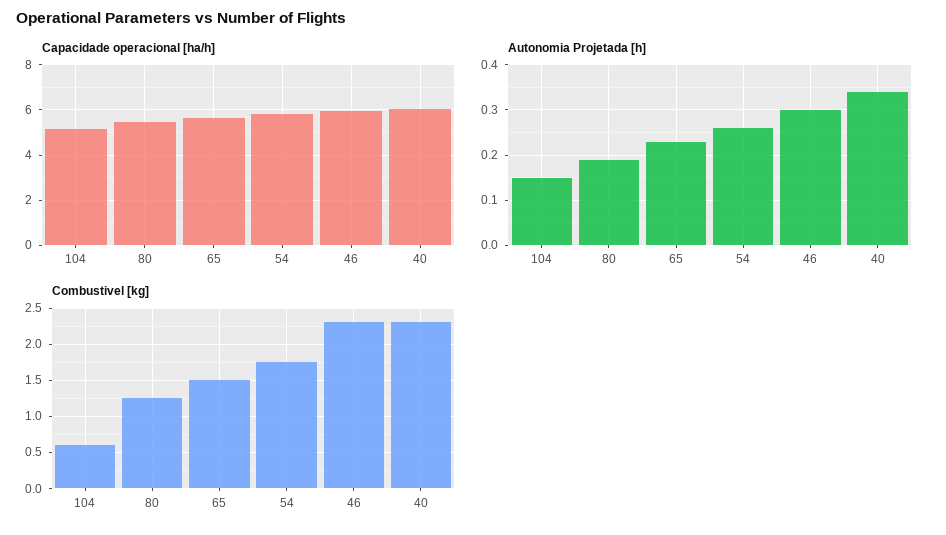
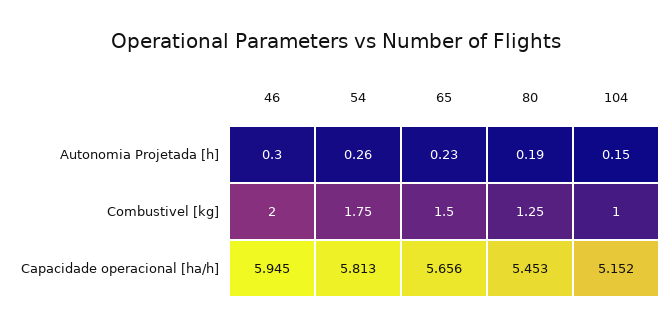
  {
    "Capacidade operacional [ha/h]": {
      "104": 5.152,
      "80": 5.453,
      "65": 5.656,
      "54": 5.813,
-     "46": 5.945,
+     "46": 5.945
-     "40": 6
    },
    "Autonomia Projetada [h]": {
      "104": 0.15,
      "80": 0.19,
      "65": 0.23,
      "54": 0.26,
-     "46": 0.3,
+     "46": 0.3
-     "40": 0.35
    },
    "Combustivel [kg]": {
-     "104": 0.6,
+     "104": 1,
      "80": 1.25,
      "65": 1.5,
      "54": 1.75,
-     "46": 2.3,
+     "46": 2
-     "40": 2.3
    }
  }

